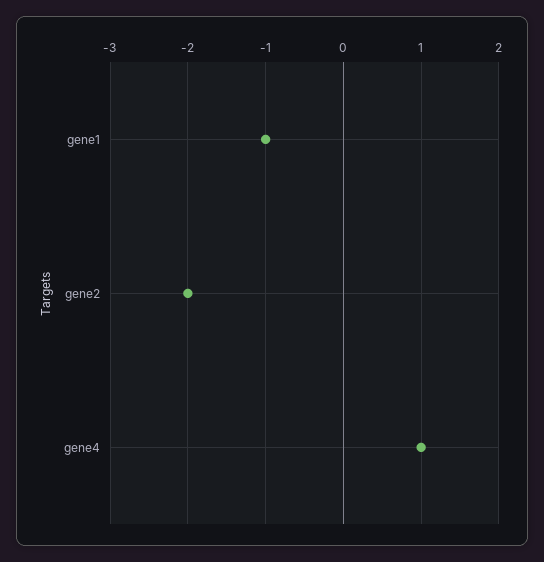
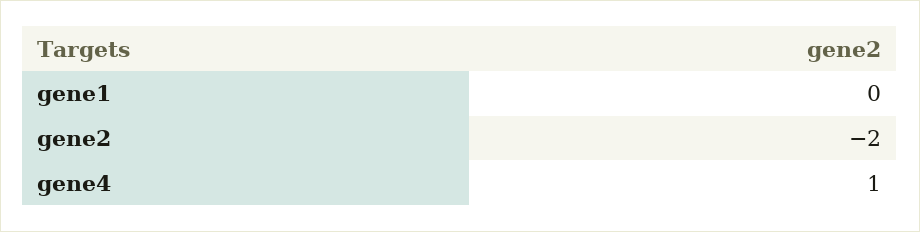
  {
-   "gene1": -1,
+   "gene1": 0,
    "gene2": -2,
    "gene4": 1
  }

